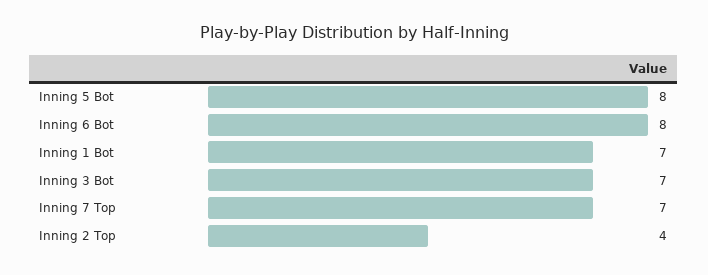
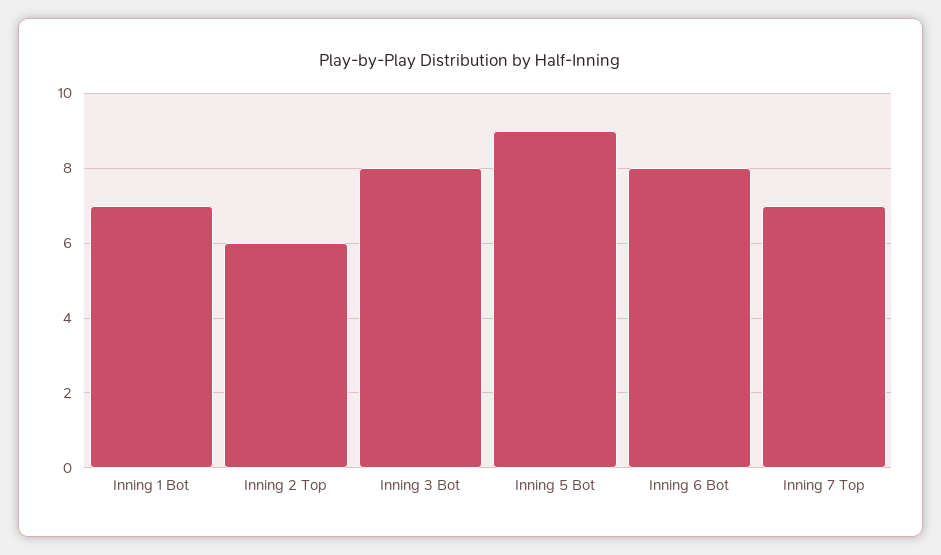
  {
-   "Inning 5 Bot": 8,
+   "Inning 5 Bot": 9,
    "Inning 6 Bot": 8,
    "Inning 1 Bot": 7,
-   "Inning 3 Bot": 7,
+   "Inning 3 Bot": 8,
    "Inning 7 Top": 7,
-   "Inning 2 Top": 4
+   "Inning 2 Top": 6
  }

